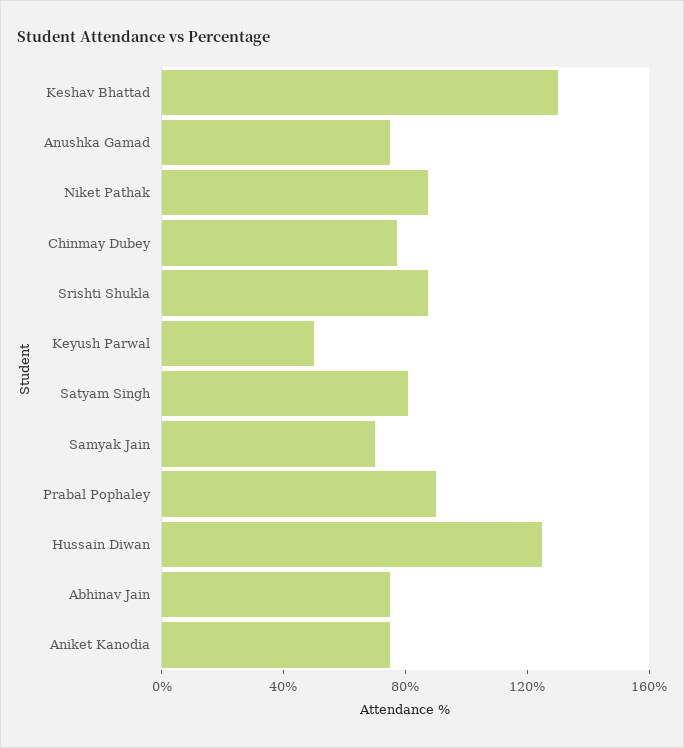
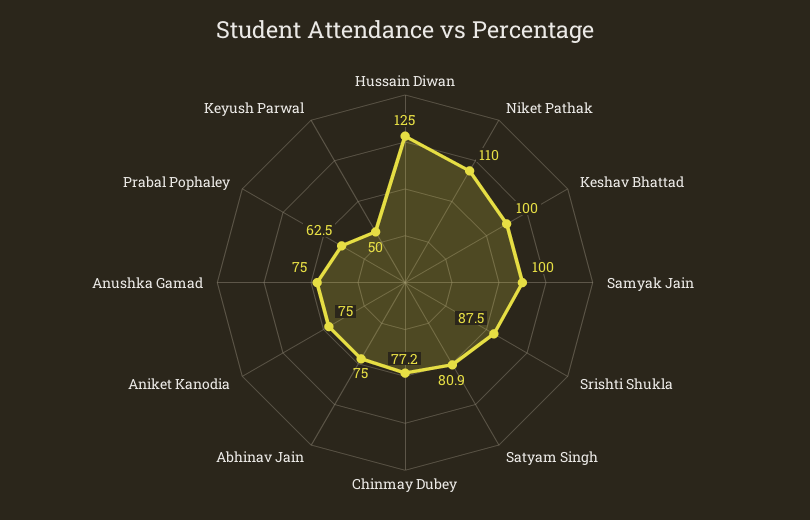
  {
-   "Keshav Bhattad": 130,
+   "Keshav Bhattad": 100,
    "Anushka Gamad": 75,
-   "Niket Pathak": 90,
+   "Niket Pathak": 110,
    "Chinmay Dubey": 77.2,
    "Srishti Shukla": 87.5,
    "Keyush Parwal": 50,
    "Satyam Singh": 80.9,
-   "Samyak Jain": 70,
+   "Samyak Jain": 100,
-   "Prabal Pophaley": 90,
+   "Prabal Pophaley": 62.5,
    "Hussain Diwan": 125,
    "Abhinav Jain": 75,
    "Aniket Kanodia": 75
  }

